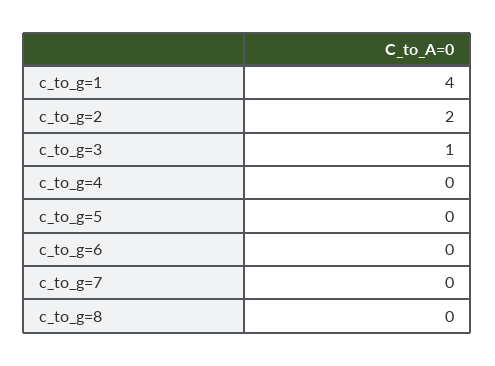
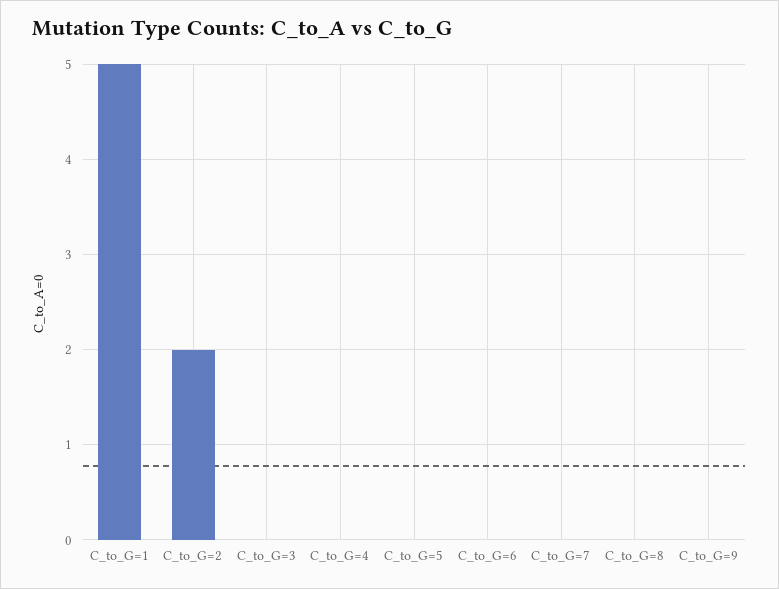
  {
-   "c_to_g=1": 4,
+   "c_to_g=1": 5,
    "c_to_g=2": 2,
-   "c_to_g=3": 1,
+   "c_to_g=3": 0,
    "c_to_g=4": 0,
    "c_to_g=5": 0,
    "c_to_g=6": 0,
    "c_to_g=7": 0,
-   "c_to_g=8": 0
+   "c_to_g=8": 0,
+   "C_to_G=9": 0
  }

